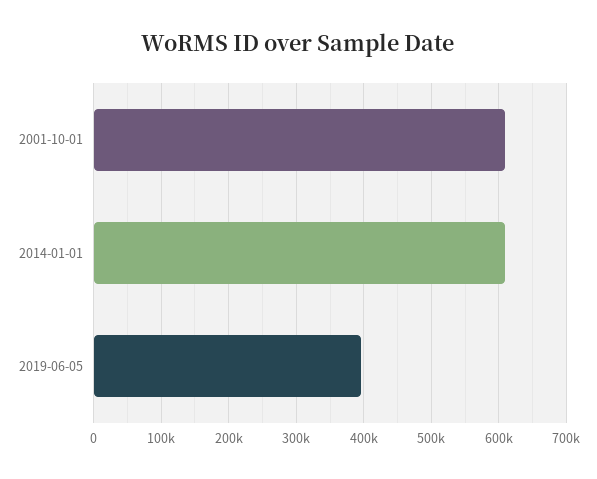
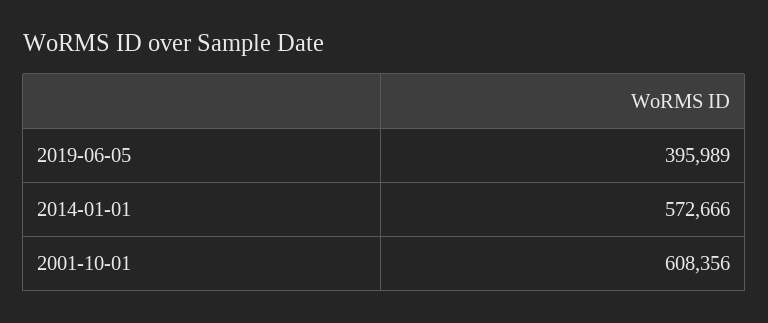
  {
    "2001-10-01": 608356,
-   "2014-01-01": 610000,
+   "2014-01-01": 572666,
    "2019-06-05": 395989
  }

